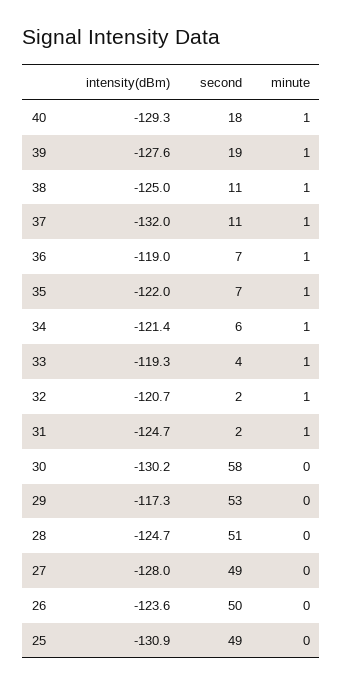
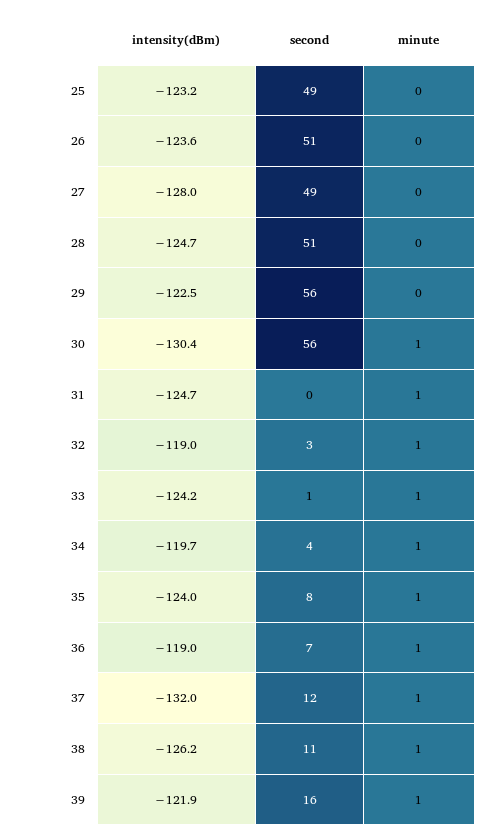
  {
    "intensity(dBm)": {
-     "40": -129.3,
-     "39": -127.6,
+     "39": -121.9,
-     "38": -125,
+     "38": -126.2,
      "37": -132,
      "36": -119,
-     "35": -122,
+     "35": -124,
-     "34": -121.4,
+     "34": -119.7,
-     "33": -119.3,
+     "33": -124.2,
-     "32": -120.7,
+     "32": -119,
      "31": -124.7,
-     "30": -130.2,
+     "30": -130.4,
-     "29": -117.3,
+     "29": -122.5,
      "28": -124.7,
      "27": -128,
      "26": -123.6,
-     "25": -130.9
+     "25": -123.2
    },
    "second": {
-     "40": 18,
-     "39": 19,
+     "39": 16,
      "38": 11,
-     "37": 11,
+     "37": 12,
      "36": 7,
-     "35": 7,
+     "35": 8,
-     "34": 6,
+     "34": 4,
-     "33": 4,
+     "33": 1,
-     "32": 2,
+     "32": 3,
-     "31": 2,
+     "31": 0,
-     "30": 58,
+     "30": 56,
-     "29": 53,
+     "29": 56,
      "28": 51,
      "27": 49,
-     "26": 50,
+     "26": 51,
      "25": 49
    },
    "minute": {
-     "40": 1,
      "39": 1,
      "38": 1,
      "37": 1,
      "36": 1,
      "35": 1,
      "34": 1,
      "33": 1,
      "32": 1,
      "31": 1,
-     "30": 0,
+     "30": 1,
      "29": 0,
      "28": 0,
      "27": 0,
      "26": 0,
      "25": 0
    }
  }

